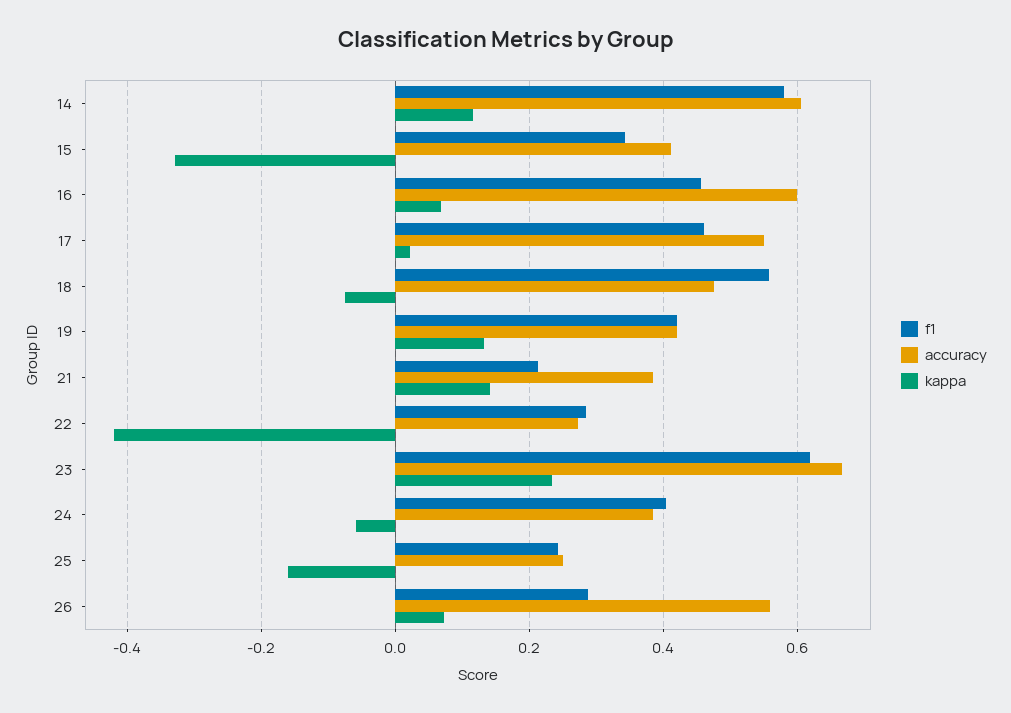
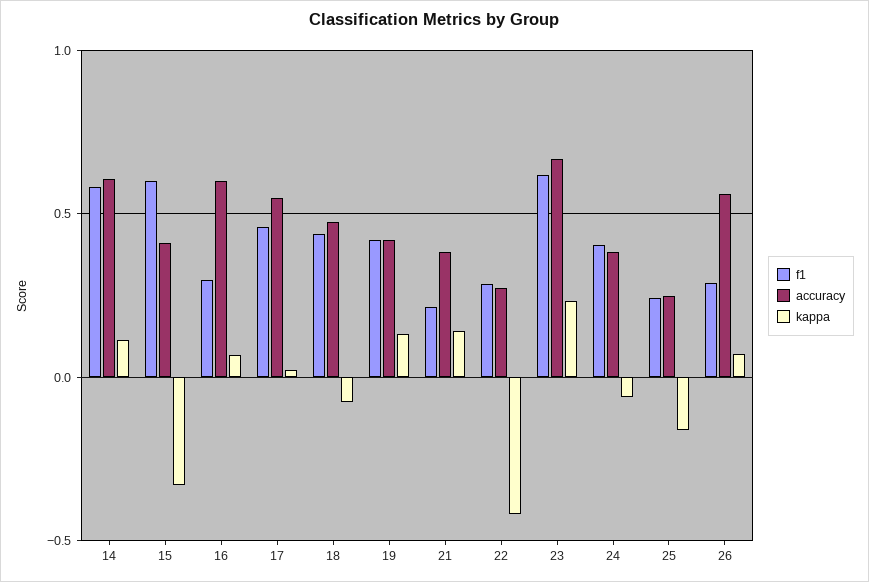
  {
    "f1": {
      "14": 0.58,
-     "15": 0.34,
+     "15": 0.6,
-     "16": 0.46,
+     "16": 0.3,
      "17": 0.46,
-     "18": 0.56,
+     "18": 0.45,
      "19": 0.42,
      "21": 0.22,
      "22": 0.28,
      "23": 0.62,
      "24": 0.4,
      "25": 0.24,
      "26": 0.28
    },
    "accuracy": {
      "14": 0.6,
      "15": 0.42,
      "16": 0.6,
      "17": 0.56,
      "18": 0.48,
      "19": 0.42,
      "21": 0.38,
      "22": 0.28,
      "23": 0.66,
      "24": 0.38,
      "25": 0.26,
      "26": 0.56
    },
    "kappa": {
      "14": 0.12,
      "15": -0.32,
      "16": 0.06,
      "17": 0.02,
      "18": -0.08,
      "19": 0.14,
      "21": 0.14,
      "22": -0.42,
      "23": 0.24,
      "24": -0.06,
      "25": -0.16,
      "26": 0.08
    }
  }

